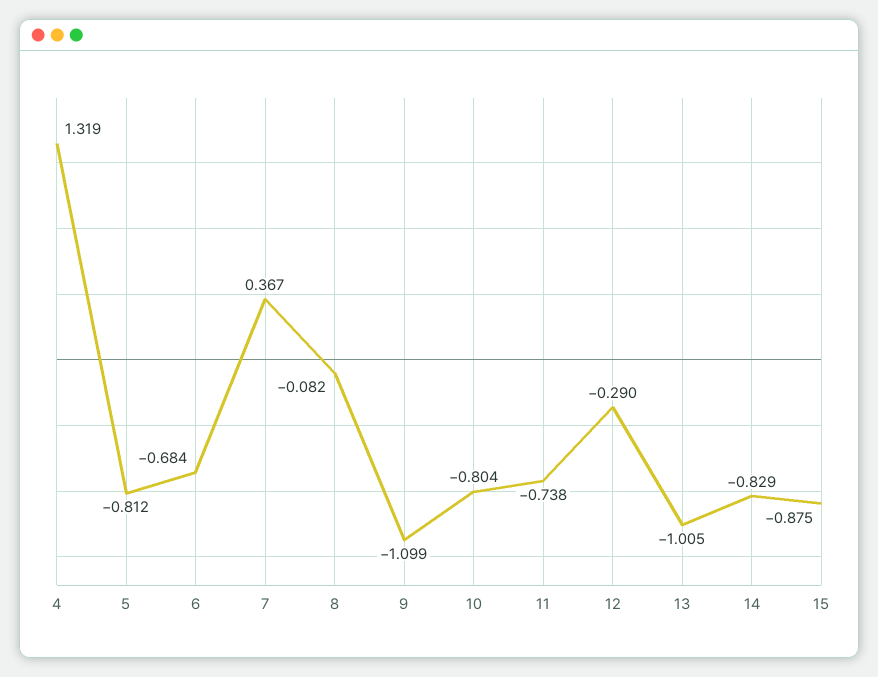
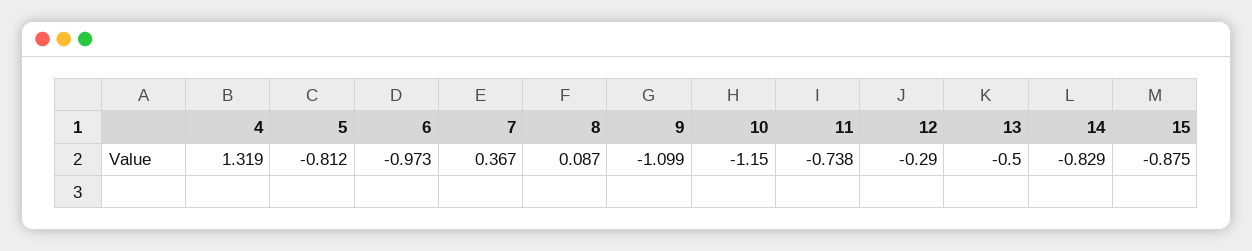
  {
    "4": 1.319,
    "5": -0.812,
-   "6": -0.684,
+   "6": -0.973,
    "7": 0.367,
-   "8": -0.082,
+   "8": 0.087,
    "9": -1.099,
-   "10": -0.804,
+   "10": -1.15,
    "11": -0.738,
    "12": -0.29,
-   "13": -1.005,
+   "13": -0.5,
    "14": -0.829,
    "15": -0.875
  }

